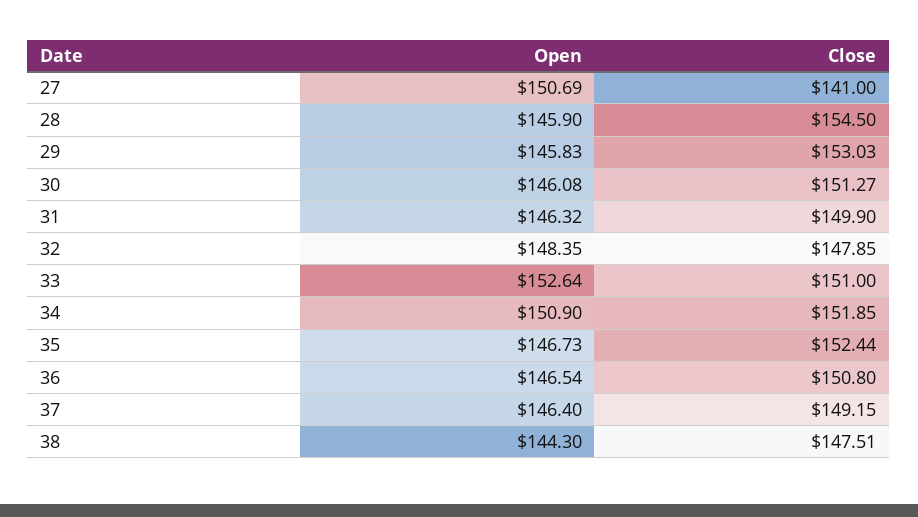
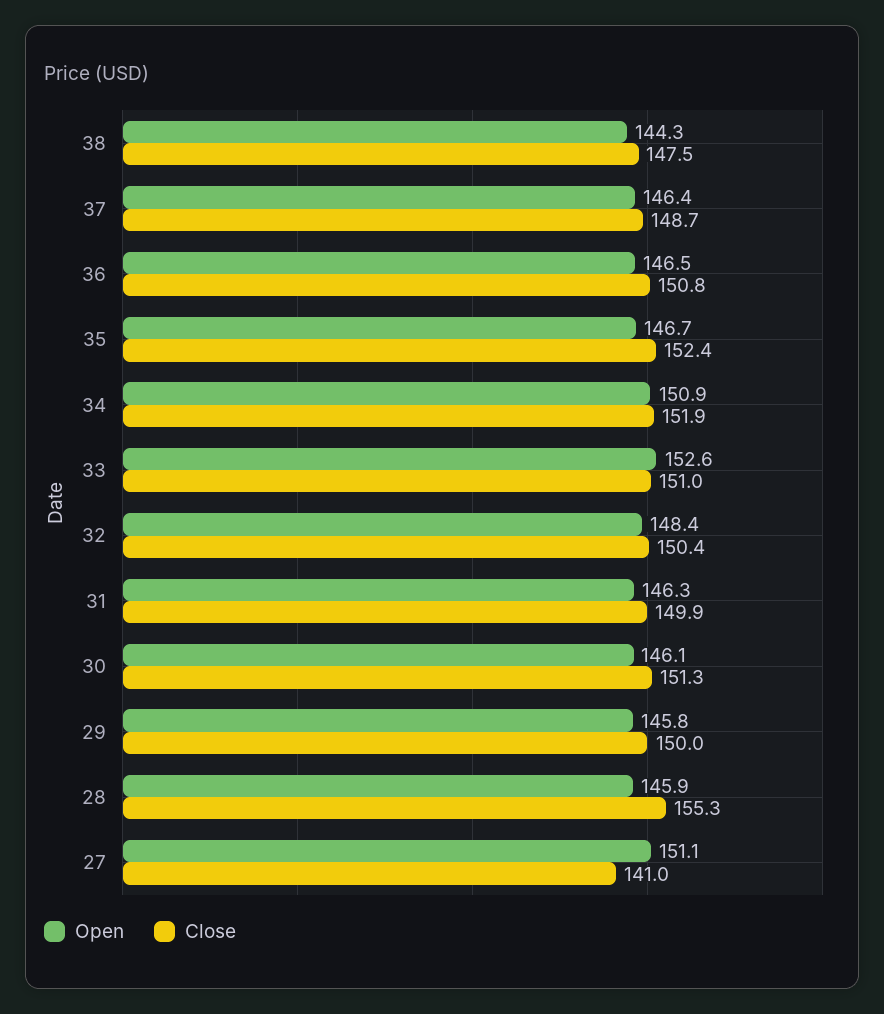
  {
    "Open": {
-     "27": 150.69,
+     "27": 151.1,
      "28": 145.9,
      "29": 145.83,
      "30": 146.08,
      "31": 146.32,
      "32": 148.35,
      "33": 152.64,
      "34": 150.9,
      "35": 146.73,
      "36": 146.54,
      "37": 146.4,
      "38": 144.3
    },
    "Close": {
      "27": 141,
-     "28": 154.5,
+     "28": 155.3,
-     "29": 153.03,
+     "29": 150,
      "30": 151.27,
      "31": 149.9,
-     "32": 147.85,
+     "32": 150.4,
      "33": 151,
      "34": 151.85,
      "35": 152.44,
      "36": 150.8,
-     "37": 149.15,
+     "37": 148.7,
      "38": 147.51
    }
  }

